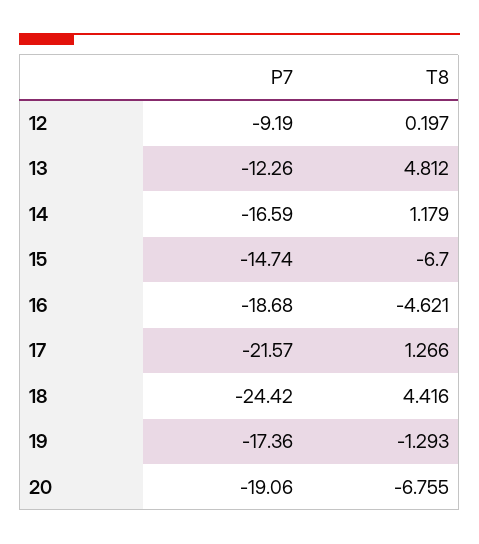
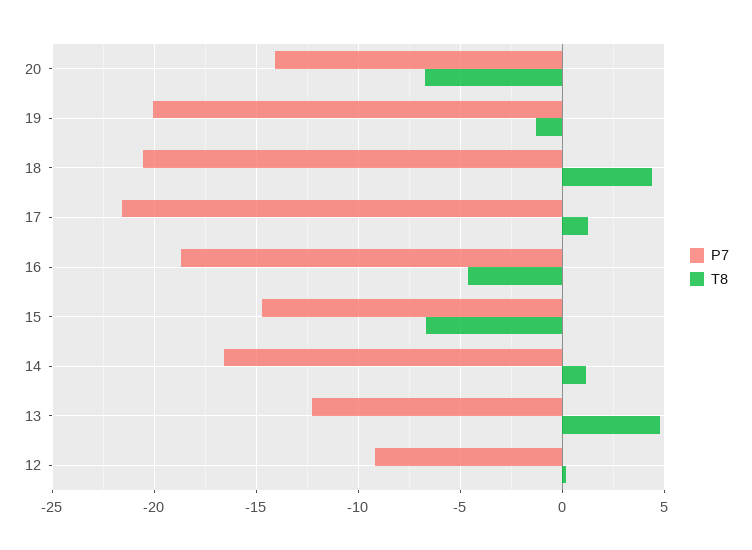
  {
    "P7": {
      "12": -9.19,
      "13": -12.26,
      "14": -16.59,
      "15": -14.74,
      "16": -18.68,
      "17": -21.57,
-     "18": -24.42,
+     "18": -20.5,
-     "19": -17.36,
+     "19": -20,
-     "20": -19.06
+     "20": -14
    },
    "T8": {
      "12": 0.197,
      "13": 4.812,
      "14": 1.179,
      "15": -6.7,
      "16": -4.621,
      "17": 1.266,
      "18": 4.416,
      "19": -1.293,
      "20": -6.755
    }
  }

